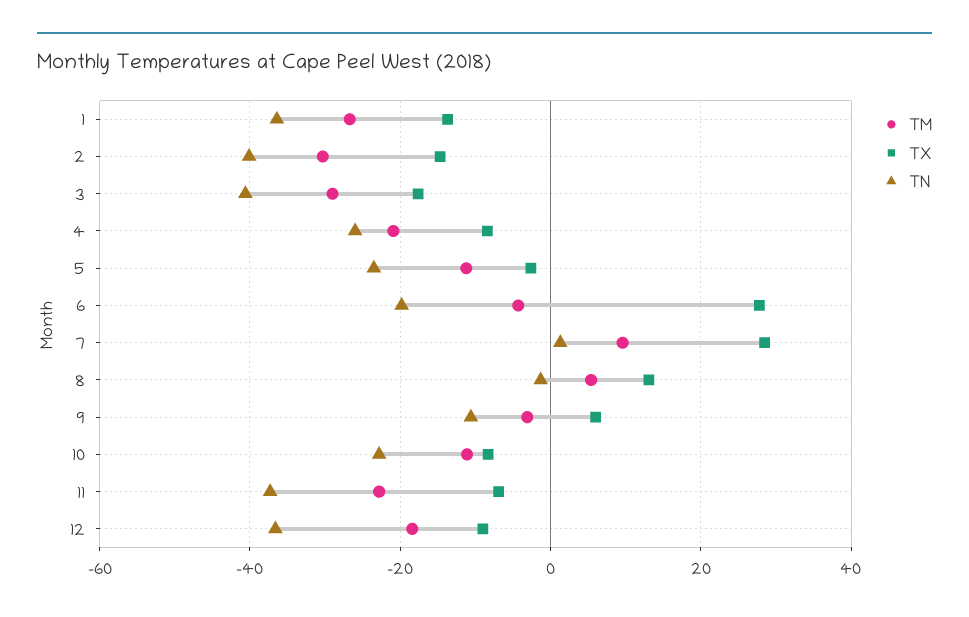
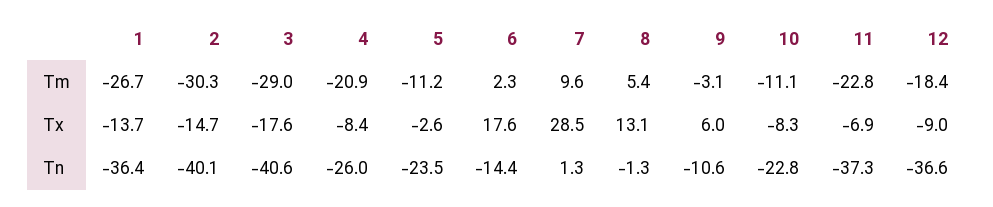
  {
    "TM": {
      "1": -26.7,
      "2": -30.3,
      "3": -29,
      "4": -20.9,
      "5": -11.2,
-     "6": -4,
+     "6": 2.3,
      "7": 9.6,
      "8": 5.4,
      "9": -3.1,
      "10": -11.1,
      "11": -22.8,
      "12": -18.4
    },
    "TX": {
      "1": -13.7,
      "2": -14.7,
      "3": -17.6,
      "4": -8.4,
      "5": -2.6,
-     "6": 28,
+     "6": 17.6,
      "7": 28.5,
      "8": 13.1,
      "9": 6,
      "10": -8.3,
      "11": -6.9,
      "12": -9
    },
    "TN": {
      "1": -36.4,
      "2": -40.1,
      "3": -40.6,
      "4": -26,
      "5": -23.5,
-     "6": -20,
+     "6": -14.4,
      "7": 1.3,
      "8": -1.3,
      "9": -10.6,
      "10": -22.8,
      "11": -37.3,
      "12": -36.6
    }
  }

